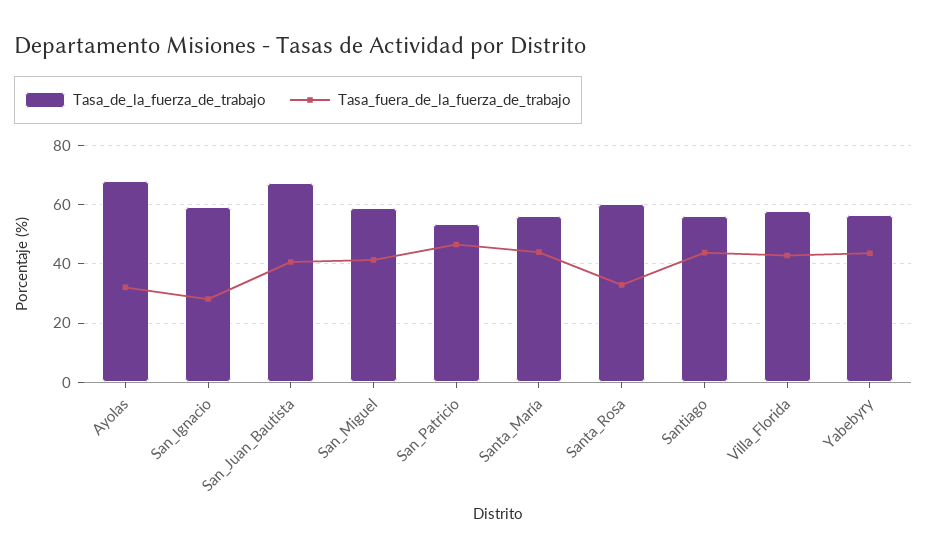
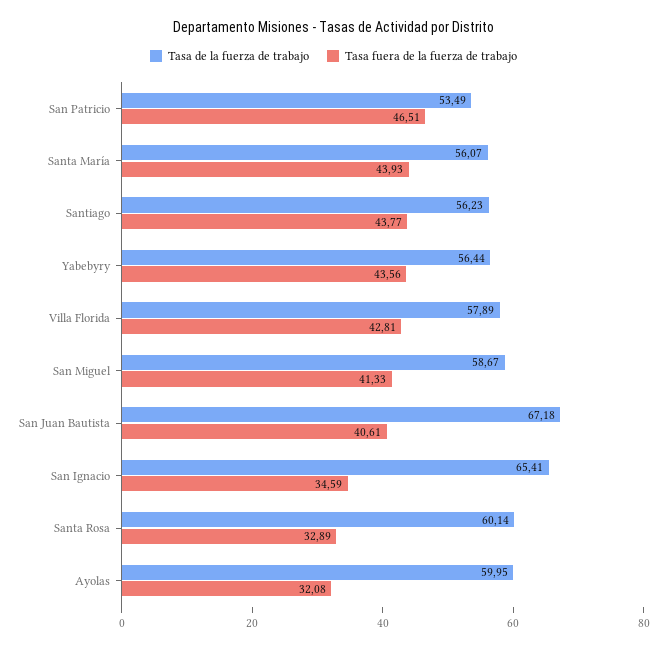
  {
    "Tasa_de_la_fuerza_de_trabajo": {
-     "Ayolas": 67.5,
+     "Ayolas": 59.95,
-     "San_Ignacio": 60,
+     "San_Ignacio": 65.41,
      "San_Juan_Bautista": 67.18,
      "San_Miguel": 58.67,
      "San_Patricio": 53.49,
      "Santa_María": 56.07,
      "Santa_Rosa": 60.14,
      "Santiago": 56.23,
      "Villa_Florida": 57.89,
      "Yabebyry": 56.44
    },
    "Tasa_fuera_de_la_fuerza_de_trabajo": {
      "Ayolas": 32.08,
-     "San_Ignacio": 27.5,
+     "San_Ignacio": 34.59,
      "San_Juan_Bautista": 40.61,
      "San_Miguel": 41.33,
      "San_Patricio": 46.51,
      "Santa_María": 43.93,
      "Santa_Rosa": 32.89,
      "Santiago": 43.77,
      "Villa_Florida": 42.81,
      "Yabebyry": 43.56
    }
  }

